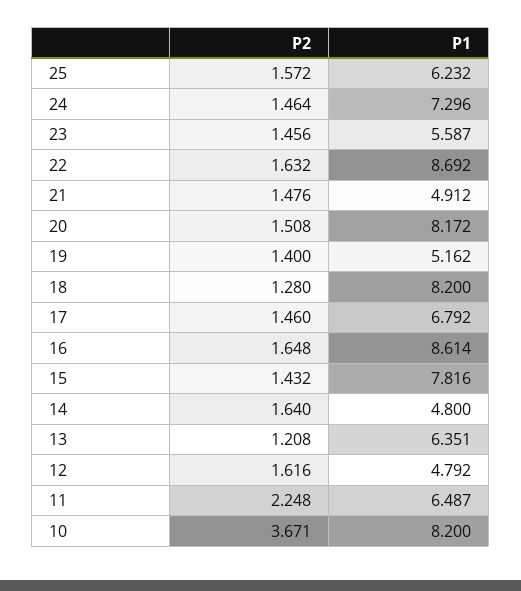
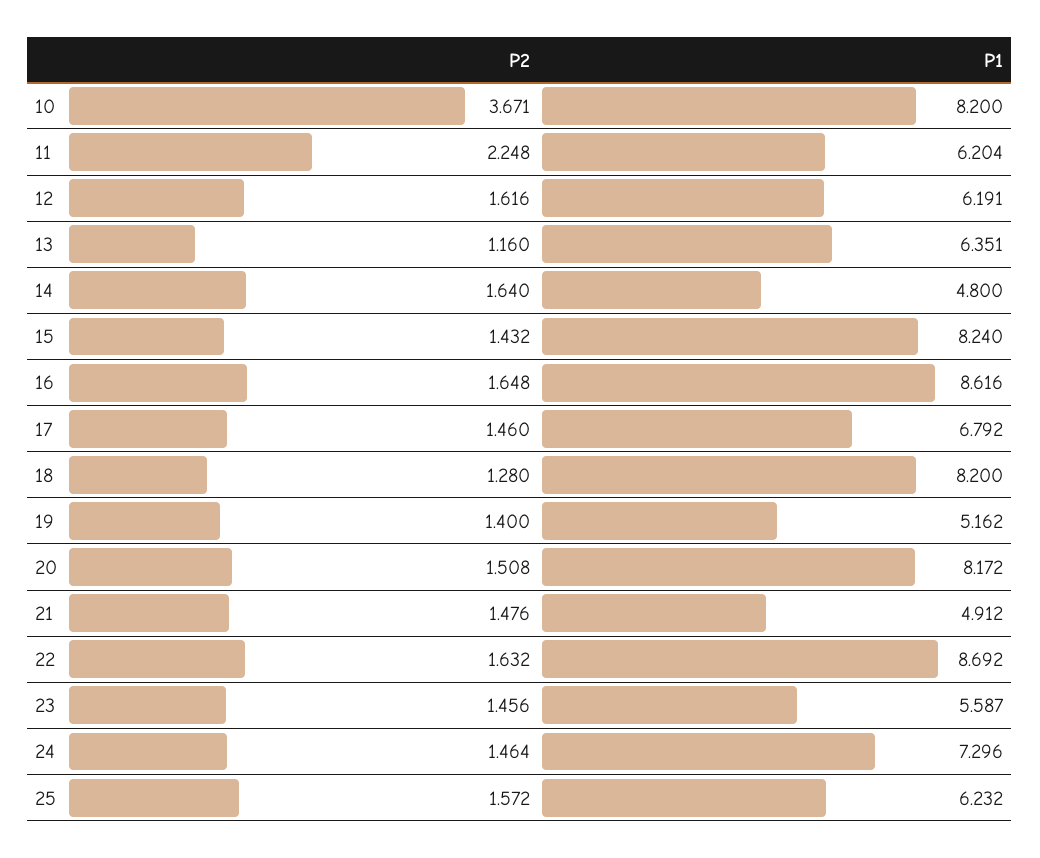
  {
    "P2": {
      "25": 1.572,
      "24": 1.464,
      "23": 1.456,
      "22": 1.632,
      "21": 1.476,
      "20": 1.508,
      "19": 1.4,
      "18": 1.28,
      "17": 1.46,
      "16": 1.648,
      "15": 1.432,
      "14": 1.64,
-     "13": 1.208,
+     "13": 1.16,
      "12": 1.616,
      "11": 2.248,
      "10": 3.671
    },
    "P1": {
      "25": 6.232,
      "24": 7.296,
      "23": 5.587,
      "22": 8.692,
      "21": 4.912,
      "20": 8.172,
      "19": 5.162,
      "18": 8.2,
      "17": 6.792,
-     "16": 8.614,
+     "16": 8.616,
-     "15": 7.816,
+     "15": 8.24,
      "14": 4.8,
      "13": 6.351,
-     "12": 4.792,
+     "12": 6.191,
-     "11": 6.487,
+     "11": 6.204,
      "10": 8.2
    }
  }

